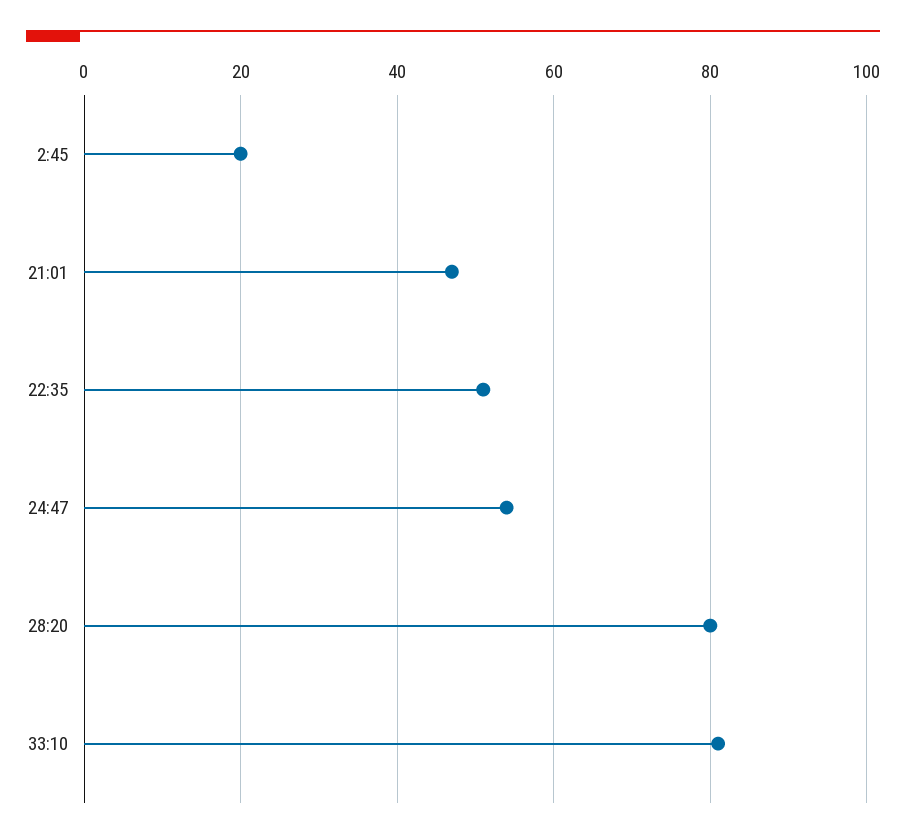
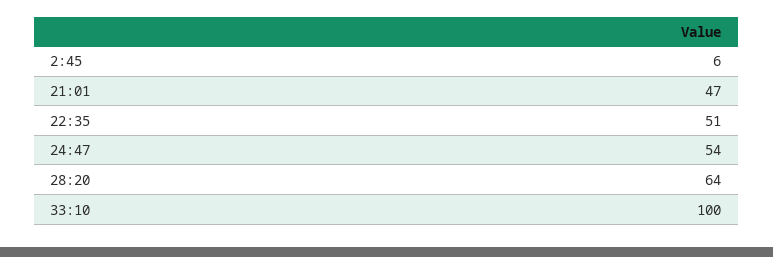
  {
-   "2:45": 20,
+   "2:45": 6,
    "21:01": 47,
    "22:35": 51,
    "24:47": 54,
-   "28:20": 80,
+   "28:20": 64,
-   "33:10": 80
+   "33:10": 100
  }

